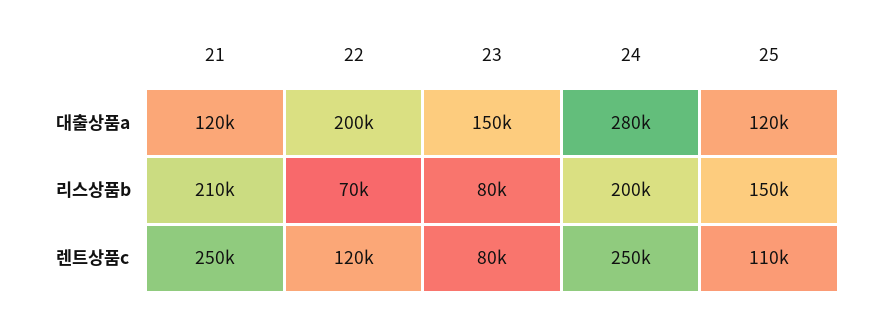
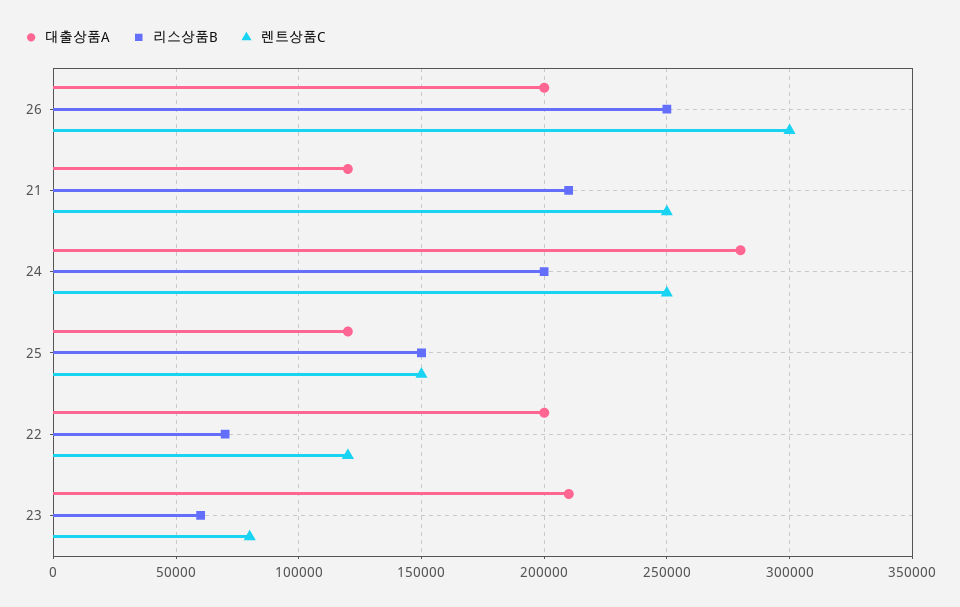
  {
    "대출상품a": {
      "21": 120000,
      "22": 200000,
-     "23": 150000,
+     "23": 210000,
      "24": 280000,
-     "25": 120000
+     "25": 120000,
+     "26": 200000
    },
    "리스상품b": {
      "21": 210000,
      "22": 70000,
-     "23": 80000,
+     "23": 60000,
      "24": 200000,
-     "25": 150000
+     "25": 150000,
+     "26": 250000
    },
    "렌트상품c": {
      "21": 250000,
      "22": 120000,
      "23": 80000,
      "24": 250000,
-     "25": 110000
+     "25": 150000,
+     "26": 300000
    }
  }

